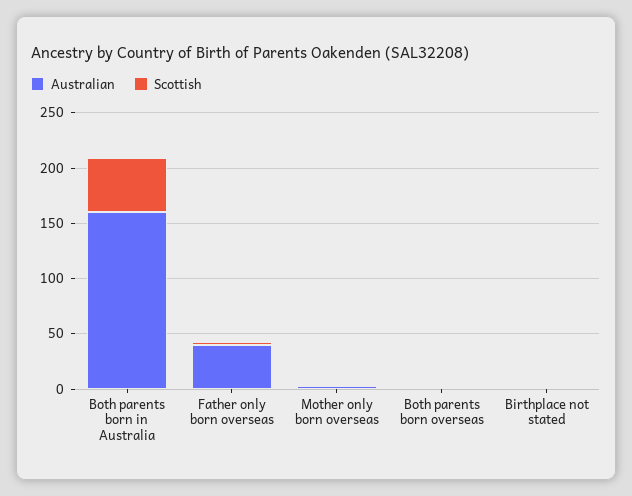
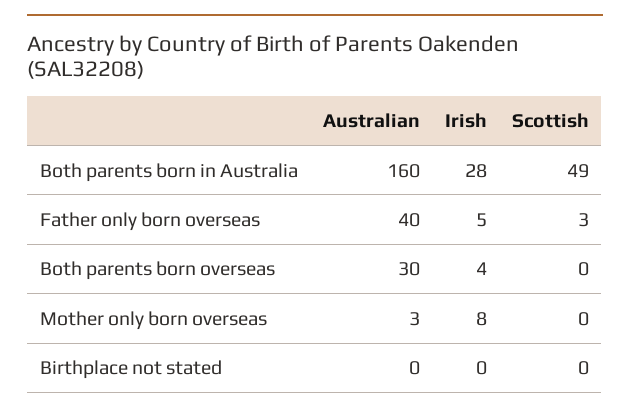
  {
    "Australian": {
      "Both parents born in Australia": 160,
      "Father only born overseas": 40,
      "Mother only born overseas": 3,
-     "Both parents born overseas": 0,
+     "Both parents born overseas": 30,
      "Birthplace not stated": 0
    },
    "Scottish": {
      "Both parents born in Australia": 49,
      "Father only born overseas": 3,
      "Mother only born overseas": 0,
      "Both parents born overseas": 0,
      "Birthplace not stated": 0
-   }
+   },
+   "Irish": {
+     "Both parents born in Australia": 28,
+     "Father only born overseas": 5,
+     "Both parents born overseas": 4,
+     "Mother only born overseas": 8,
+     "Birthplace not stated": 0
+   }
  }

